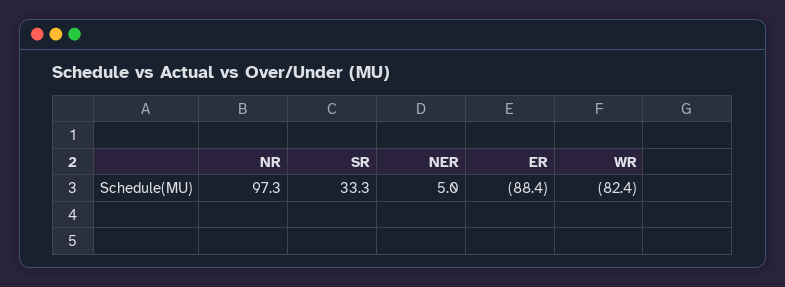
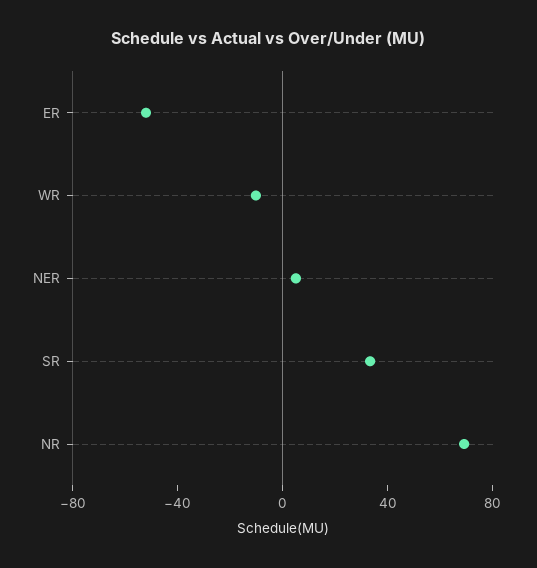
  {
-   "NR": 97.3,
+   "NR": 70,
    "SR": 33.3,
    "NER": 5,
-   "ER": -88.4,
+   "ER": -50,
-   "WR": -82.4
+   "WR": -10
  }

